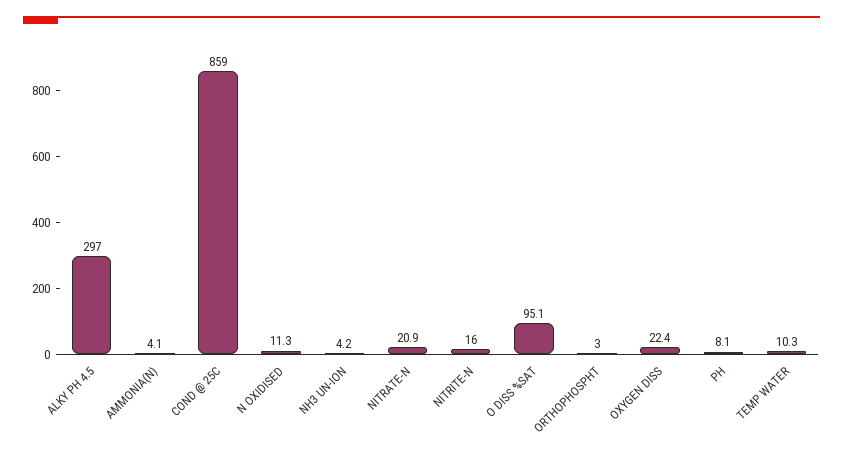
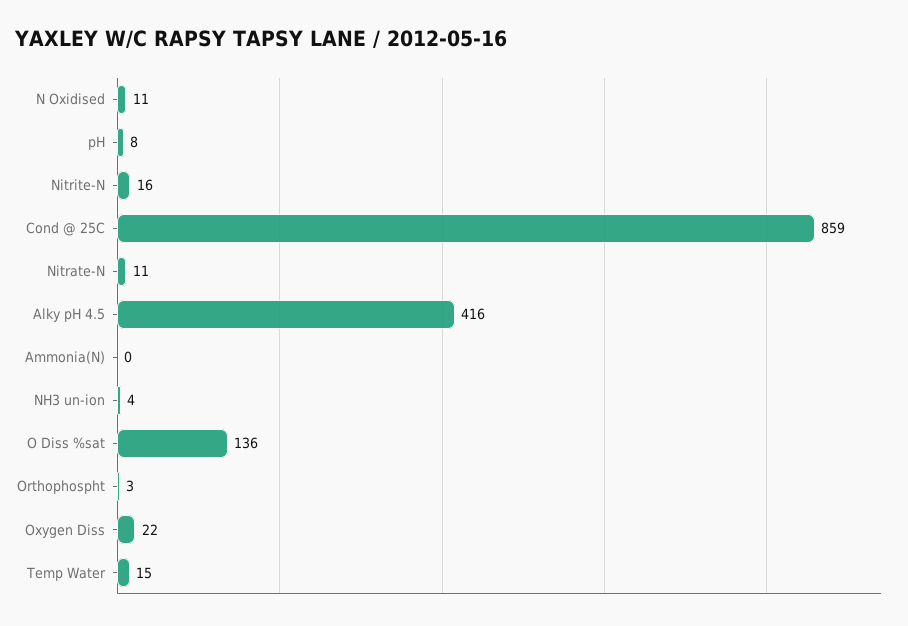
  {
-   "ALKY PH 4.5": 297,
+   "ALKY PH 4.5": 416,
-   "AMMONIA(N)": 4.1,
+   "AMMONIA(N)": 0,
    "COND @ 25C": 859,
    "N OXIDISED": 11.3,
    "NH3 UN-ION": 4.2,
-   "NITRATE-N": 20.9,
+   "NITRATE-N": 11,
    "NITRITE-N": 16,
-   "O DISS %SAT": 95.1,
+   "O DISS %SAT": 136,
    "ORTHOPHOSPHT": 3,
    "OXYGEN DISS": 22.4,
    "PH": 8.1,
-   "TEMP WATER": 10.3
+   "TEMP WATER": 15
  }

